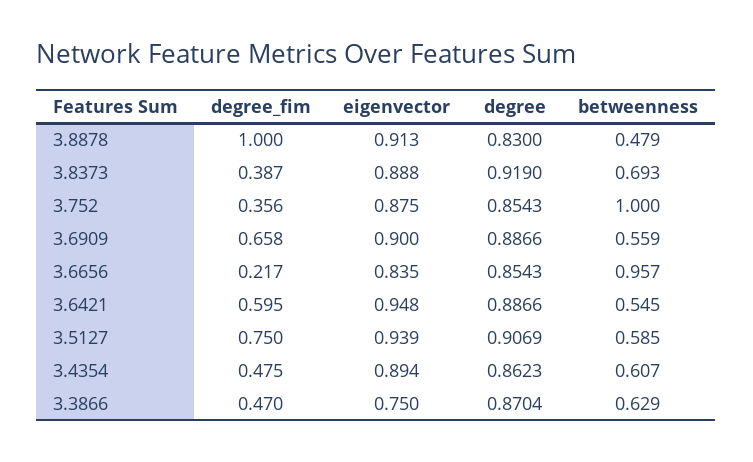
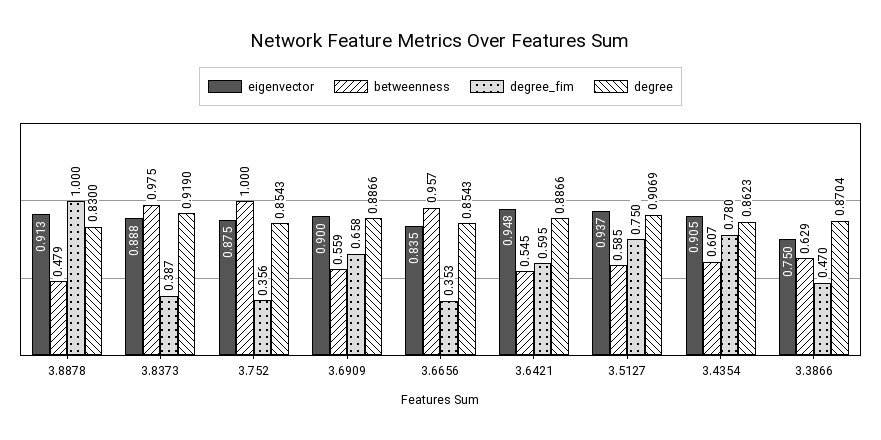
  {
    "degree_fim": {
      "3.8878": 1,
      "3.8373": 0.387,
      "3.752": 0.356,
      "3.6909": 0.658,
-     "3.6656": 0.217,
+     "3.6656": 0.353,
      "3.6421": 0.595,
      "3.5127": 0.75,
-     "3.4354": 0.475,
+     "3.4354": 0.78,
      "3.3866": 0.47
    },
    "eigenvector": {
      "3.8878": 0.913,
      "3.8373": 0.888,
      "3.752": 0.875,
      "3.6909": 0.9,
      "3.6656": 0.835,
      "3.6421": 0.948,
-     "3.5127": 0.939,
+     "3.5127": 0.937,
-     "3.4354": 0.894,
+     "3.4354": 0.905,
      "3.3866": 0.75
    },
    "degree": {
      "3.8878": 0.83,
      "3.8373": 0.919,
      "3.752": 0.8543,
      "3.6909": 0.8866,
      "3.6656": 0.8543,
      "3.6421": 0.8866,
      "3.5127": 0.9069,
      "3.4354": 0.8623,
      "3.3866": 0.8704
    },
    "betweenness": {
      "3.8878": 0.479,
-     "3.8373": 0.693,
+     "3.8373": 0.975,
      "3.752": 1,
      "3.6909": 0.559,
      "3.6656": 0.957,
      "3.6421": 0.545,
      "3.5127": 0.585,
      "3.4354": 0.607,
      "3.3866": 0.629
    }
  }

